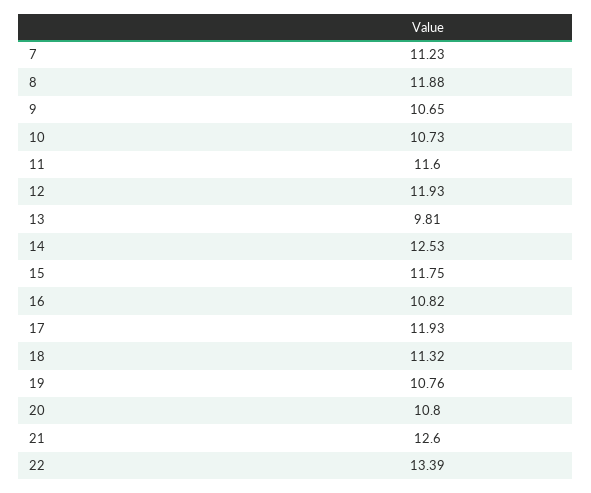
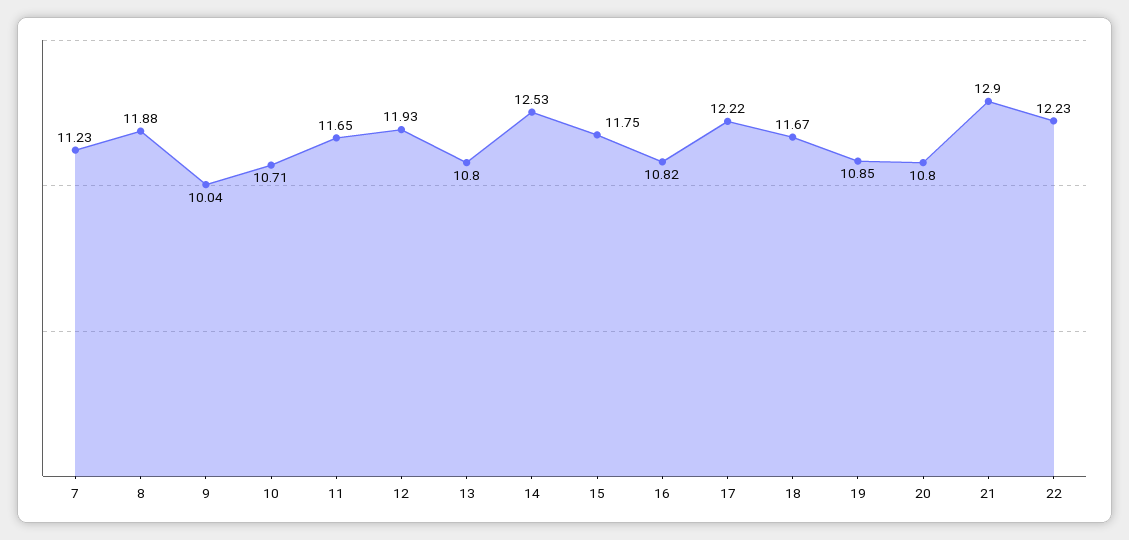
  {
    "7": 11.23,
    "8": 11.88,
-   "9": 10.65,
+   "9": 10.04,
-   "10": 10.73,
+   "10": 10.71,
-   "11": 11.6,
+   "11": 11.65,
    "12": 11.93,
-   "13": 9.81,
+   "13": 10.8,
    "14": 12.53,
    "15": 11.75,
    "16": 10.82,
-   "17": 11.93,
+   "17": 12.22,
-   "18": 11.32,
+   "18": 11.67,
-   "19": 10.76,
+   "19": 10.85,
    "20": 10.8,
-   "21": 12.6,
+   "21": 12.9,
-   "22": 13.39
+   "22": 12.23
  }

